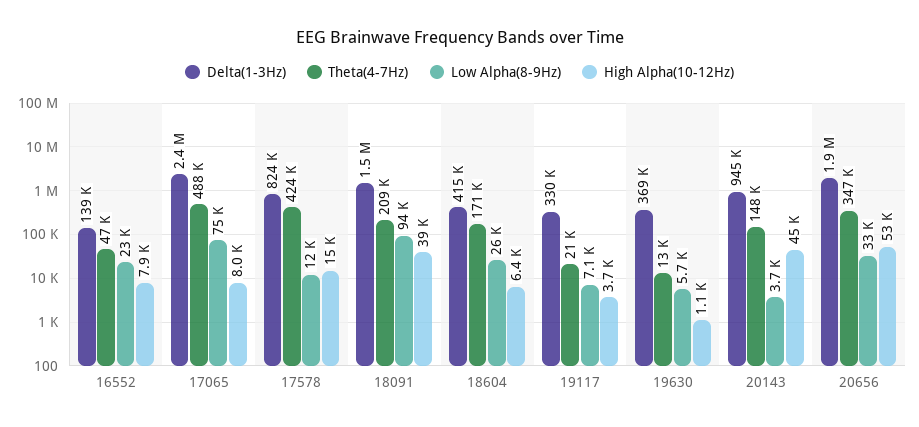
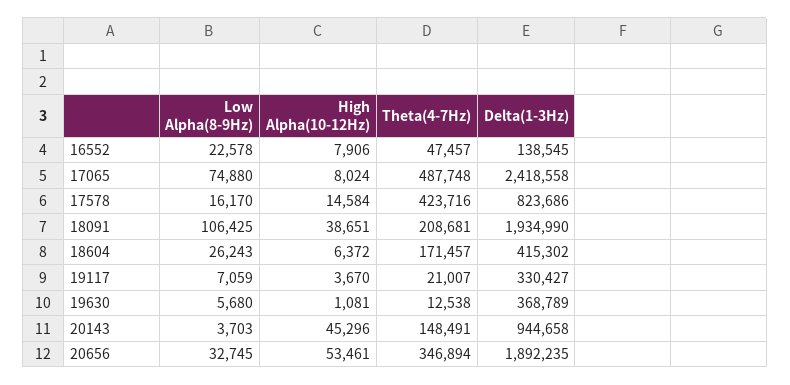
  {
    "Delta(1-3Hz)": {
      "16552": 138545,
      "17065": 2418558,
      "17578": 823686,
-     "18091": 1500000,
+     "18091": 1934990,
      "18604": 415302,
      "19117": 330427,
      "19630": 368789,
      "20143": 944658,
      "20656": 1892235
    },
    "Theta(4-7Hz)": {
      "16552": 47457,
      "17065": 487748,
      "17578": 423716,
      "18091": 208681,
      "18604": 171457,
      "19117": 21007,
      "19630": 12538,
      "20143": 148491,
      "20656": 346894
    },
    "Low Alpha(8-9Hz)": {
      "16552": 22578,
      "17065": 74880,
-     "17578": 12000,
+     "17578": 16170,
-     "18091": 94000,
+     "18091": 106425,
      "18604": 26243,
      "19117": 7059,
      "19630": 5680,
      "20143": 3703,
      "20656": 32745
    },
    "High Alpha(10-12Hz)": {
      "16552": 7906,
      "17065": 8024,
      "17578": 14584,
      "18091": 38651,
      "18604": 6372,
      "19117": 3670,
      "19630": 1081,
      "20143": 45296,
      "20656": 53461
    }
  }

